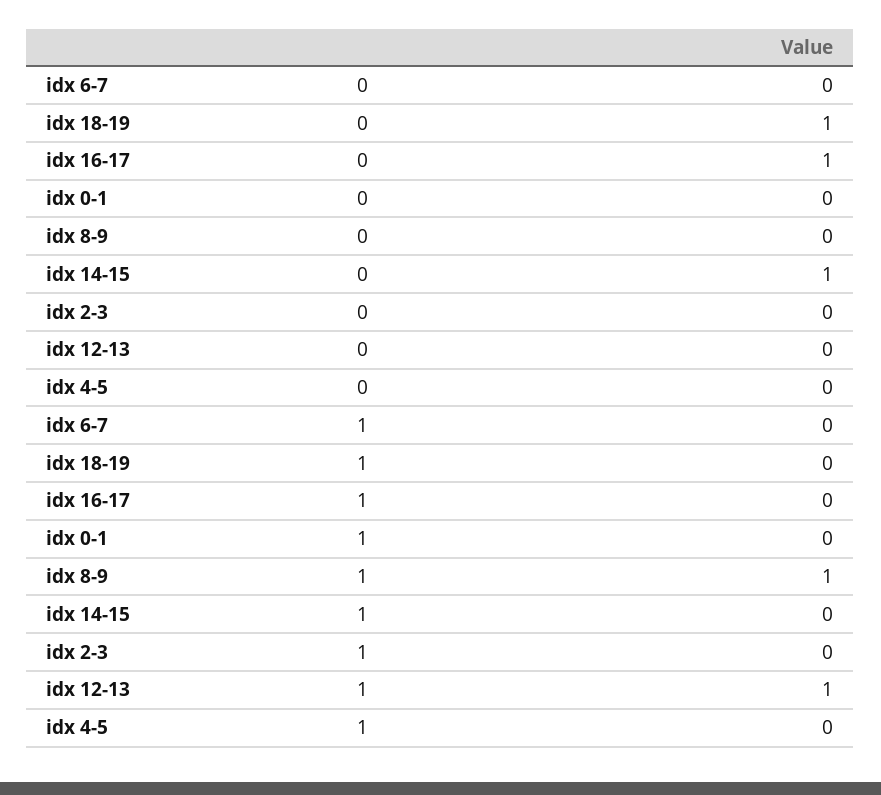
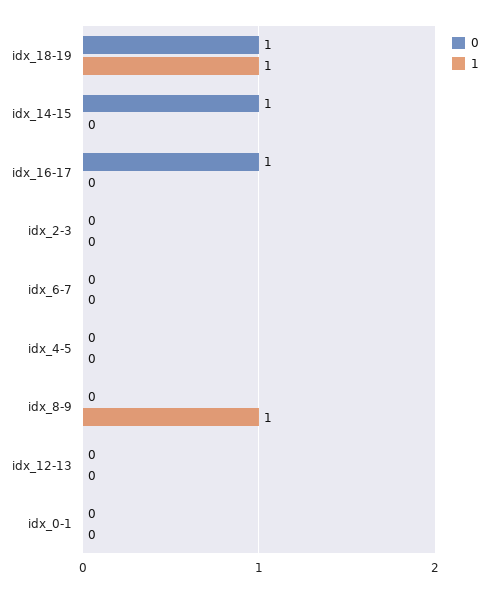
  {
    "0": {
      "idx 6-7": 0,
      "idx 18-19": 1,
      "idx 16-17": 1,
      "idx 0-1": 0,
      "idx 8-9": 0,
      "idx 14-15": 1,
      "idx 2-3": 0,
      "idx 12-13": 0,
      "idx 4-5": 0
    },
    "1": {
      "idx 6-7": 0,
-     "idx 18-19": 0,
+     "idx 18-19": 1,
      "idx 16-17": 0,
      "idx 0-1": 0,
      "idx 8-9": 1,
      "idx 14-15": 0,
      "idx 2-3": 0,
-     "idx 12-13": 1,
+     "idx 12-13": 0,
      "idx 4-5": 0
    }
  }

